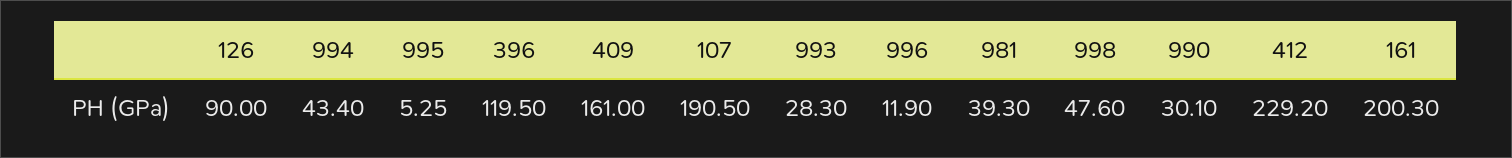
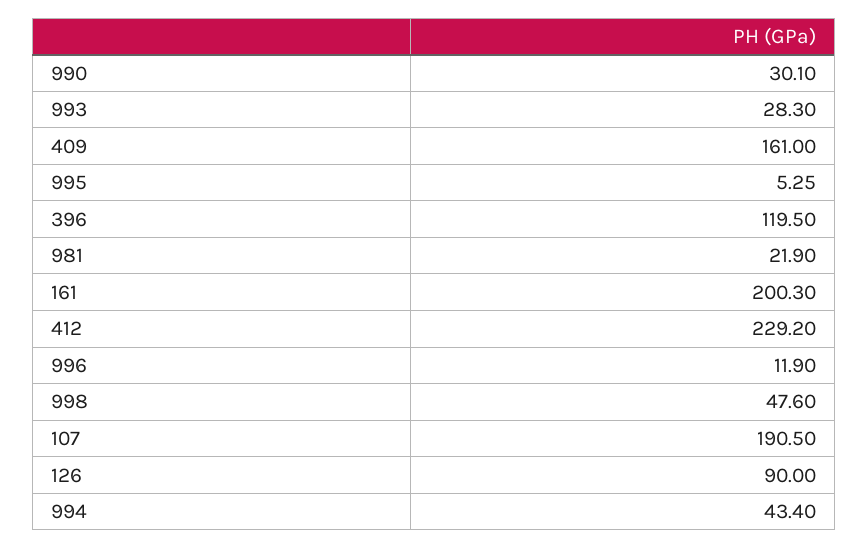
  {
    "126": 90,
    "994": 43.4,
    "995": 5.25,
    "396": 119.5,
    "409": 161,
    "107": 190.5,
    "993": 28.3,
    "996": 11.9,
-   "981": 39.3,
+   "981": 21.9,
    "998": 47.6,
    "990": 30.1,
    "412": 229.2,
    "161": 200.3
  }

